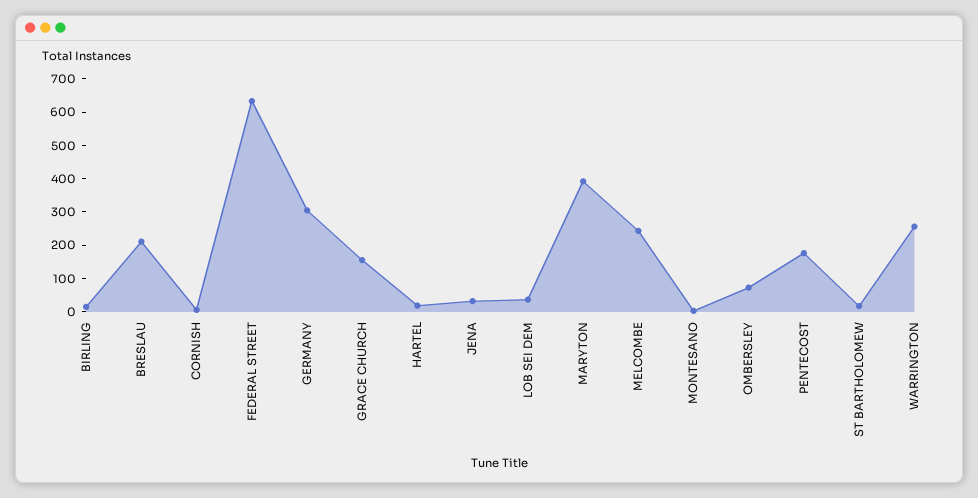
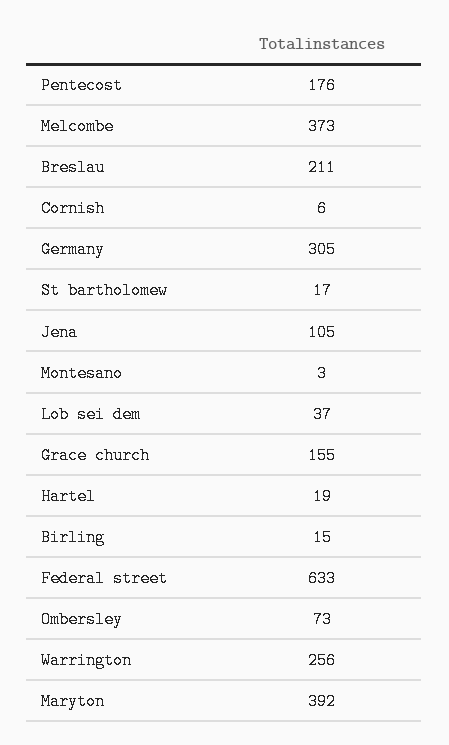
  {
    "BIRLING": 15,
    "BRESLAU": 211,
    "CORNISH": 6,
    "FEDERAL STREET": 633,
    "GERMANY": 305,
    "GRACE CHURCH": 155,
    "HARTEL": 19,
-   "JENA": 25,
+   "JENA": 105,
    "LOB SEI DEM": 37,
    "MARYTON": 392,
-   "MELCOMBE": 250,
+   "MELCOMBE": 373,
    "MONTESANO": 3,
    "OMBERSLEY": 73,
    "PENTECOST": 176,
    "ST BARTHOLOMEW": 17,
    "WARRINGTON": 256
  }

